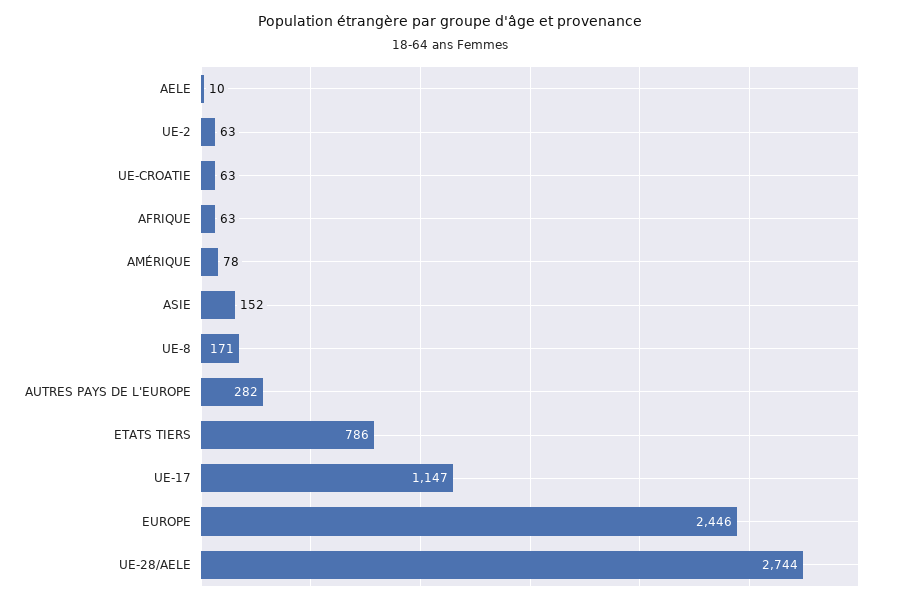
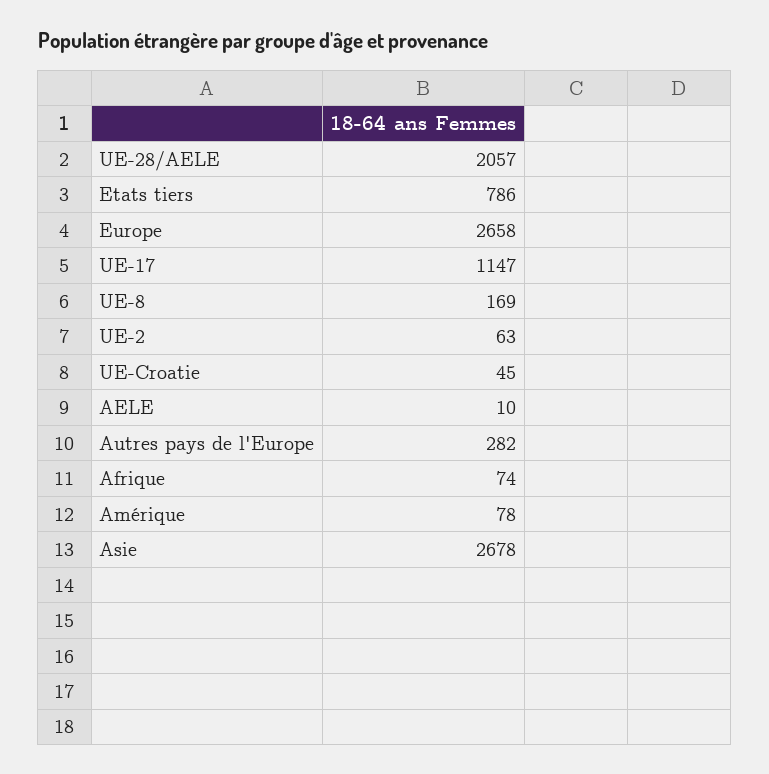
  {
    "AELE": 10,
    "UE-2": 63,
-   "UE-CROATIE": 63,
+   "UE-CROATIE": 45,
-   "AFRIQUE": 63,
+   "AFRIQUE": 74,
    "AMÉRIQUE": 78,
-   "ASIE": 152,
+   "ASIE": 2678,
-   "UE-8": 171,
+   "UE-8": 169,
    "AUTRES PAYS DE L'EUROPE": 282,
    "ETATS TIERS": 786,
    "UE-17": 1147,
-   "EUROPE": 2446,
+   "EUROPE": 2658,
-   "UE-28/AELE": 2744
+   "UE-28/AELE": 2057
  }

